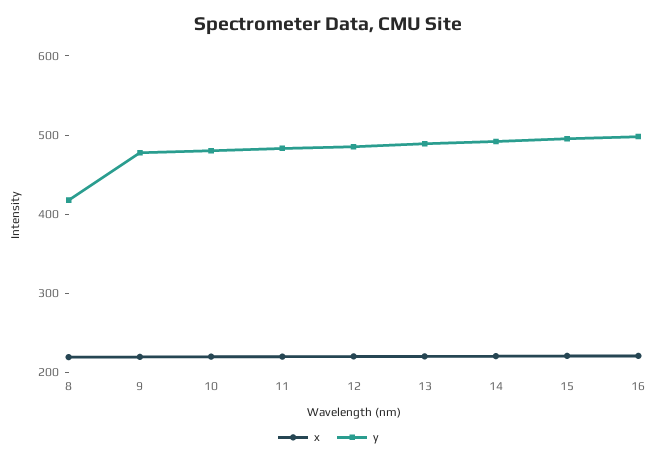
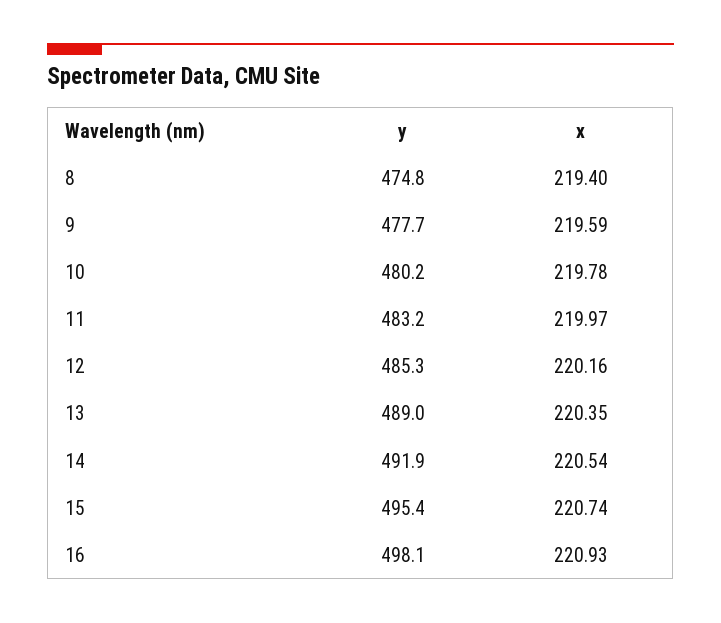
  {
    "x": {
      "8": 219.4,
      "9": 219.59,
      "10": 219.78,
      "11": 219.97,
      "12": 220.16,
      "13": 220.35,
      "14": 220.54,
      "15": 220.74,
      "16": 220.93
    },
    "y": {
-     "8": 420,
+     "8": 474.8,
      "9": 477.7,
      "10": 480.2,
      "11": 483.2,
      "12": 485.3,
      "13": 489,
      "14": 491.9,
      "15": 495.4,
      "16": 498.1
    }
  }

